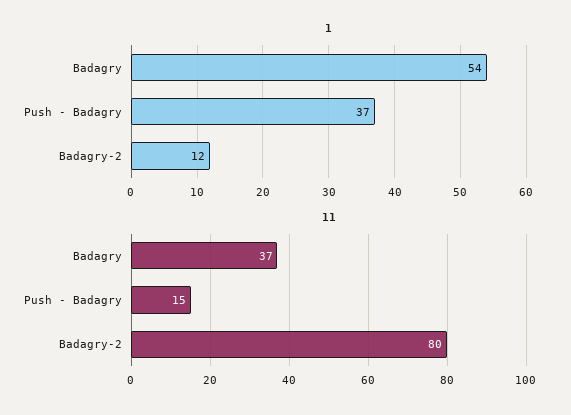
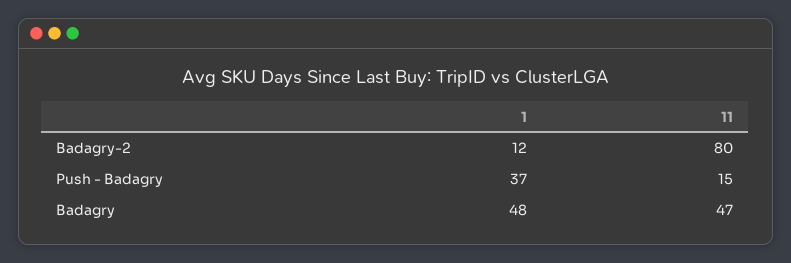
  {
    "1": {
-     "Badagry": 54,
+     "Badagry": 48,
      "Push - Badagry": 37,
      "Badagry-2": 12
    },
    "11": {
-     "Badagry": 37,
+     "Badagry": 47,
      "Push - Badagry": 15,
      "Badagry-2": 80
    }
  }

